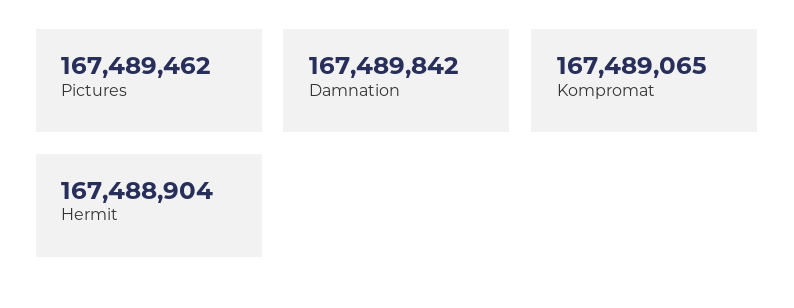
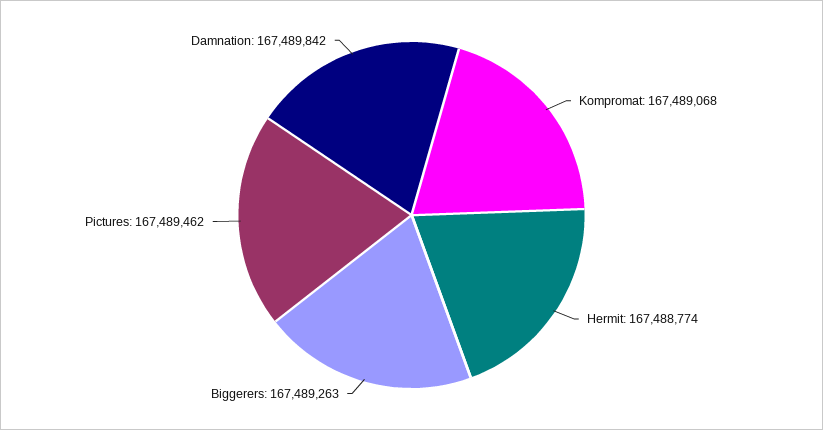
  {
    "Pictures": 167489462,
    "Damnation": 167489842,
-   "Kompromat": 167489065,
+   "Kompromat": 167489068,
-   "Hermit": 167488904
+   "Hermit": 167488774,
+   "Biggerers": 167489263
  }

